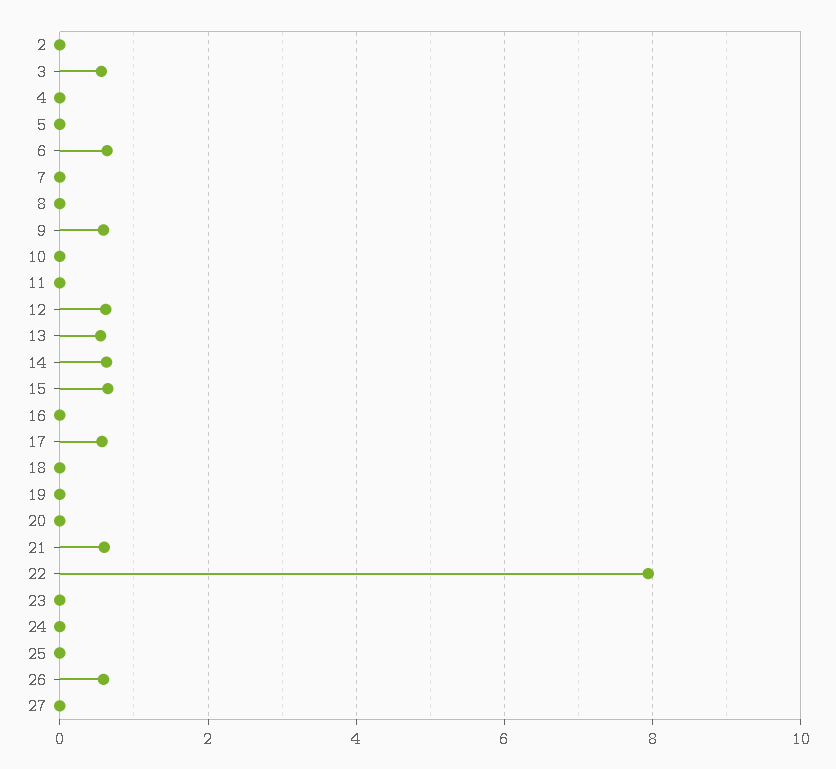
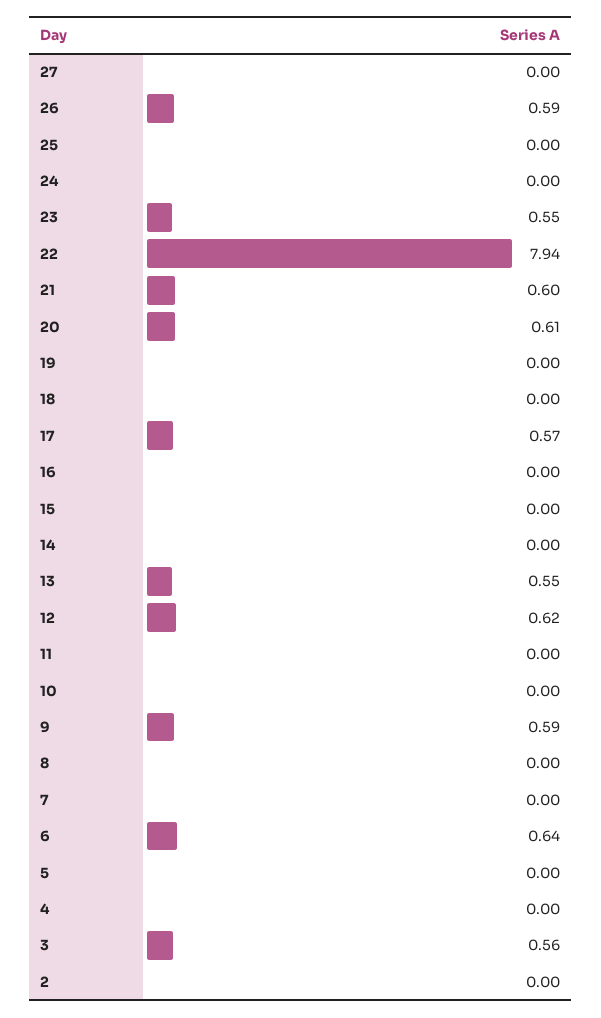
  {
    "2": 0,
    "3": 0.56,
    "4": 0,
    "5": 0,
    "6": 0.64,
    "7": 0,
    "8": 0,
    "9": 0.59,
    "10": 0,
    "11": 0,
    "12": 0.62,
    "13": 0.55,
-   "14": 0.6,
+   "14": 0,
-   "15": 0.6,
+   "15": 0,
    "16": 0,
    "17": 0.57,
    "18": 0,
    "19": 0,
-   "20": 0,
+   "20": 0.61,
    "21": 0.6,
    "22": 7.94,
-   "23": 0,
+   "23": 0.55,
    "24": 0,
    "25": 0,
    "26": 0.59,
    "27": 0
  }

